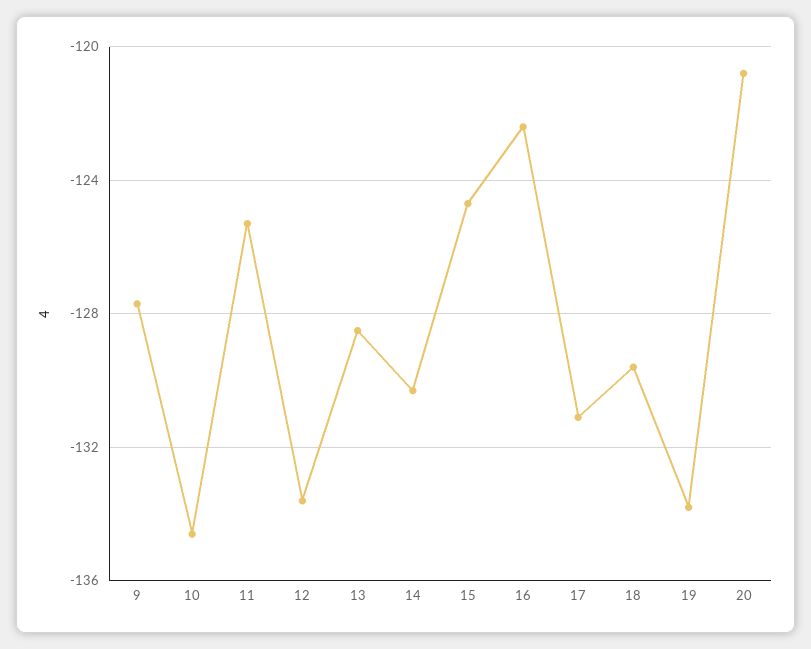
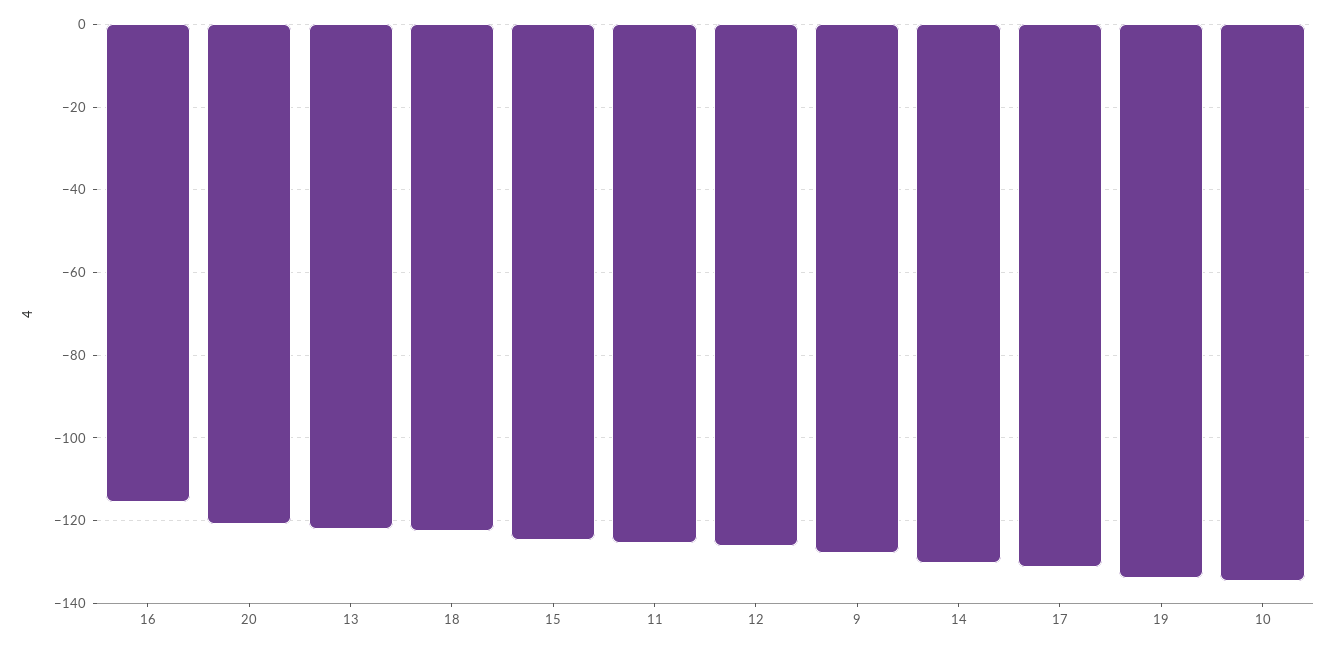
  {
    "9": -127.5,
    "10": -134.5,
    "11": -125.5,
-   "12": -133.5,
+   "12": -126,
-   "13": -128.5,
+   "13": -122,
    "14": -130.5,
    "15": -124.5,
-   "16": -122.5,
+   "16": -116,
    "17": -131,
-   "18": -129.5,
+   "18": -122,
    "19": -134,
    "20": -121
  }

